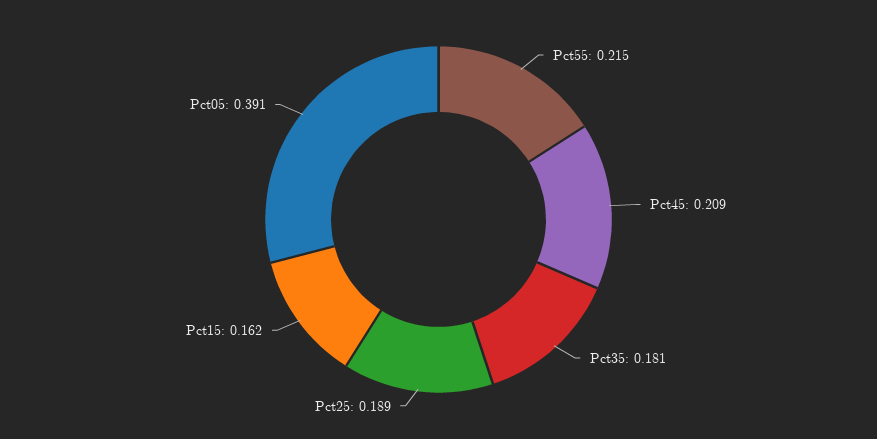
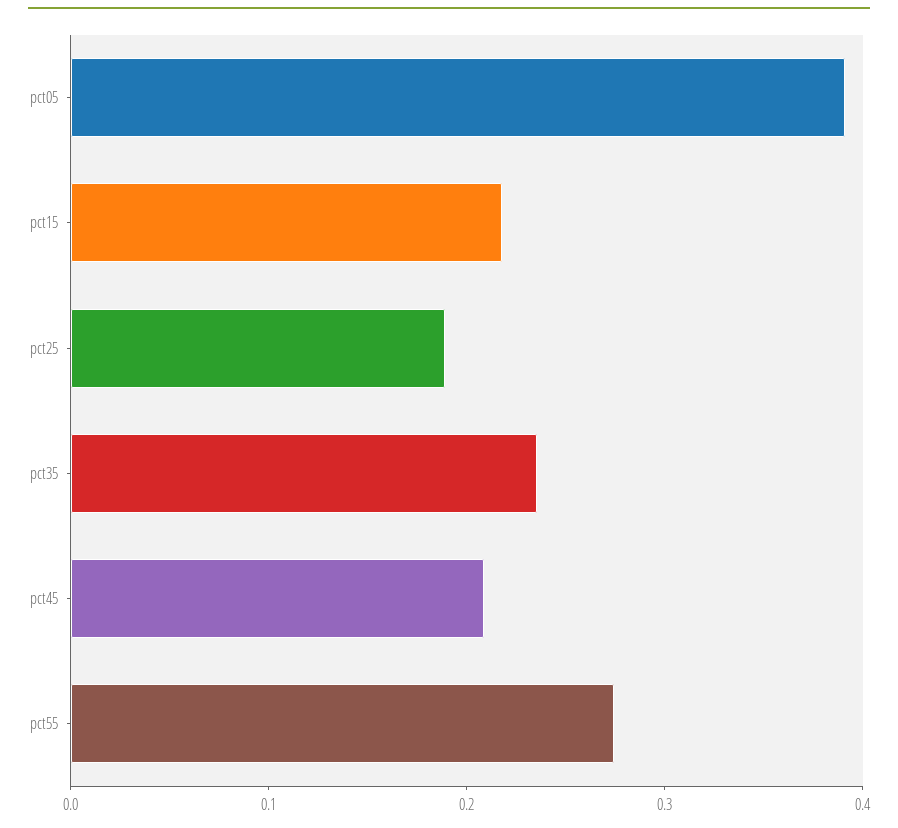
  {
-   "Pct55": 0.215,
+   "Pct55": 0.28,
    "Pct45": 0.209,
-   "Pct35": 0.181,
+   "Pct35": 0.24,
    "Pct25": 0.189,
-   "Pct15": 0.162,
+   "Pct15": 0.22,
    "Pct05": 0.391
  }

